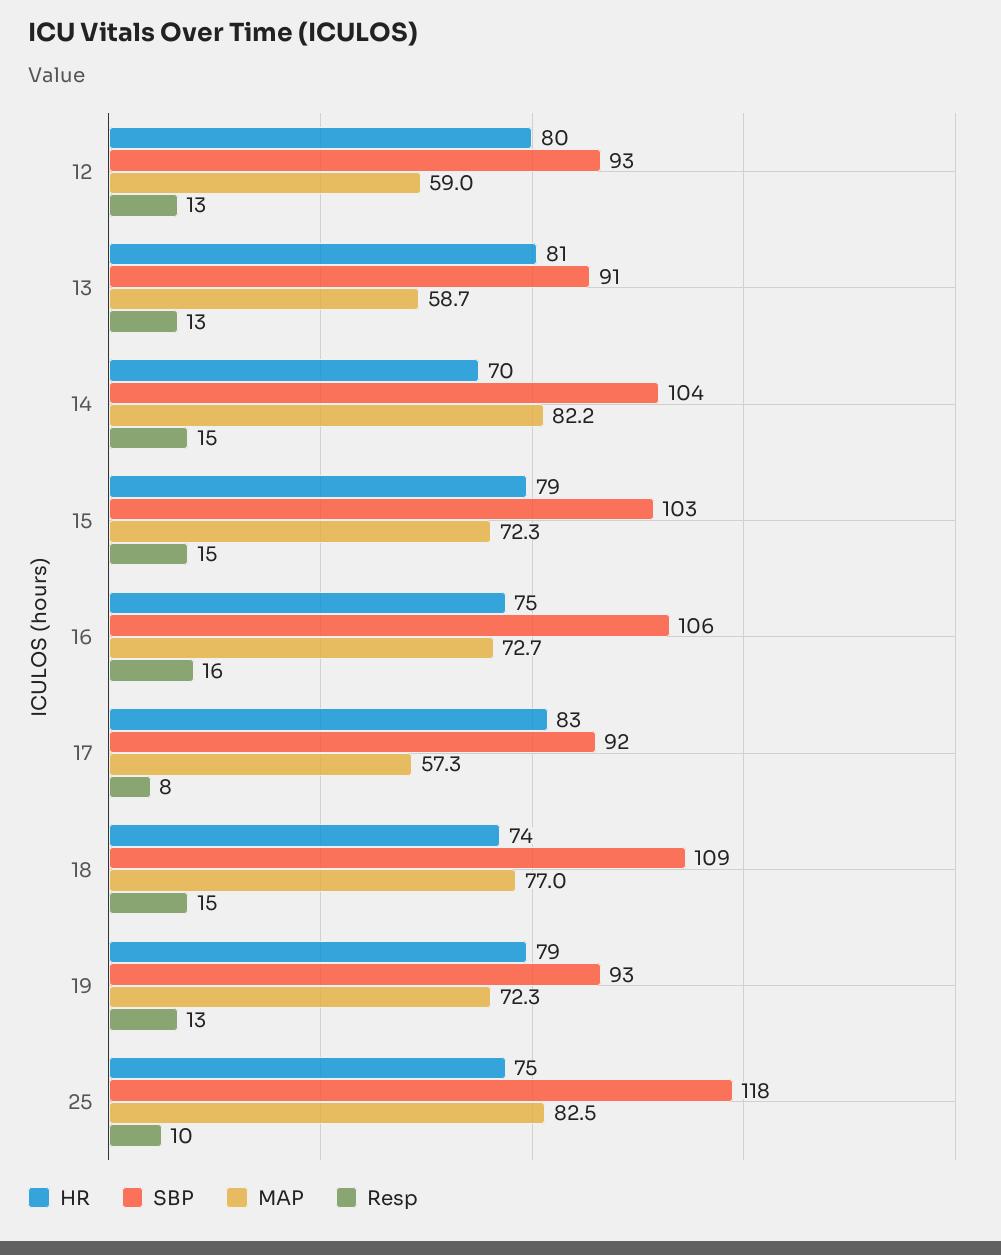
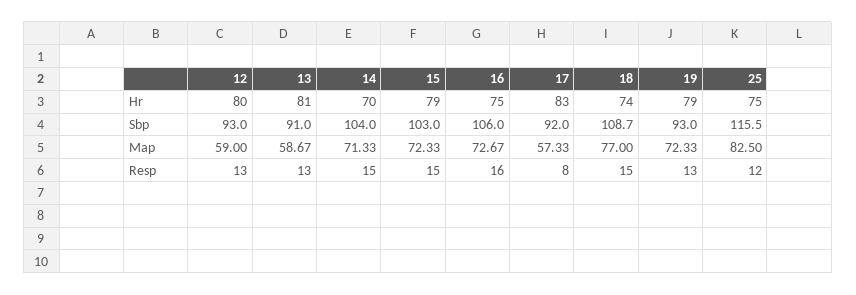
  {
    "HR": {
      "12": 80,
      "13": 81,
      "14": 70,
      "15": 79,
      "16": 75,
      "17": 83,
      "18": 74,
      "19": 79,
      "25": 75
    },
    "SBP": {
      "12": 93,
      "13": 91,
      "14": 104,
      "15": 103,
      "16": 106,
      "17": 92,
-     "18": 109,
+     "18": 108.7,
      "19": 93,
-     "25": 118
+     "25": 115.5
    },
    "MAP": {
      "12": 59,
      "13": 58.67,
-     "14": 82.2,
+     "14": 71.33,
      "15": 72.33,
      "16": 72.67,
      "17": 57.33,
      "18": 77,
      "19": 72.33,
      "25": 82.5
    },
    "Resp": {
      "12": 13,
      "13": 13,
      "14": 15,
      "15": 15,
      "16": 16,
      "17": 8,
      "18": 15,
      "19": 13,
-     "25": 10
+     "25": 12
    }
  }

